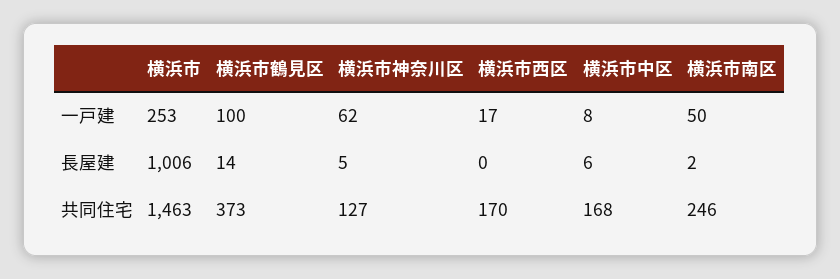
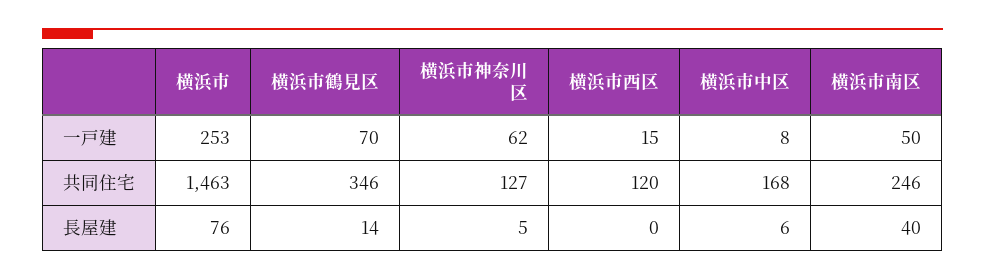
  {
    "横浜市": {
      "一戸建": 253,
-     "長屋建": 1006,
+     "長屋建": 76,
      "共同住宅": 1463
    },
    "横浜市鶴見区": {
-     "一戸建": 100,
+     "一戸建": 70,
      "長屋建": 14,
-     "共同住宅": 373
+     "共同住宅": 346
    },
    "横浜市神奈川区": {
      "一戸建": 62,
      "長屋建": 5,
      "共同住宅": 127
    },
    "横浜市西区": {
-     "一戸建": 17,
+     "一戸建": 15,
      "長屋建": 0,
-     "共同住宅": 170
+     "共同住宅": 120
    },
    "横浜市中区": {
      "一戸建": 8,
      "長屋建": 6,
      "共同住宅": 168
    },
    "横浜市南区": {
      "一戸建": 50,
-     "長屋建": 2,
+     "長屋建": 40,
      "共同住宅": 246
    }
  }

